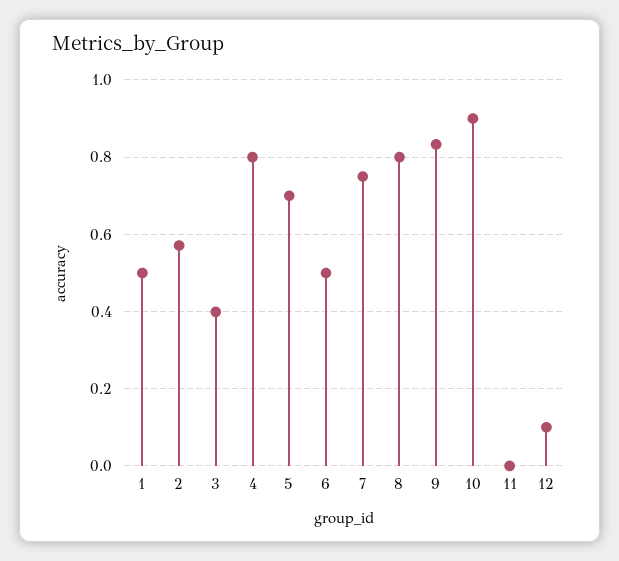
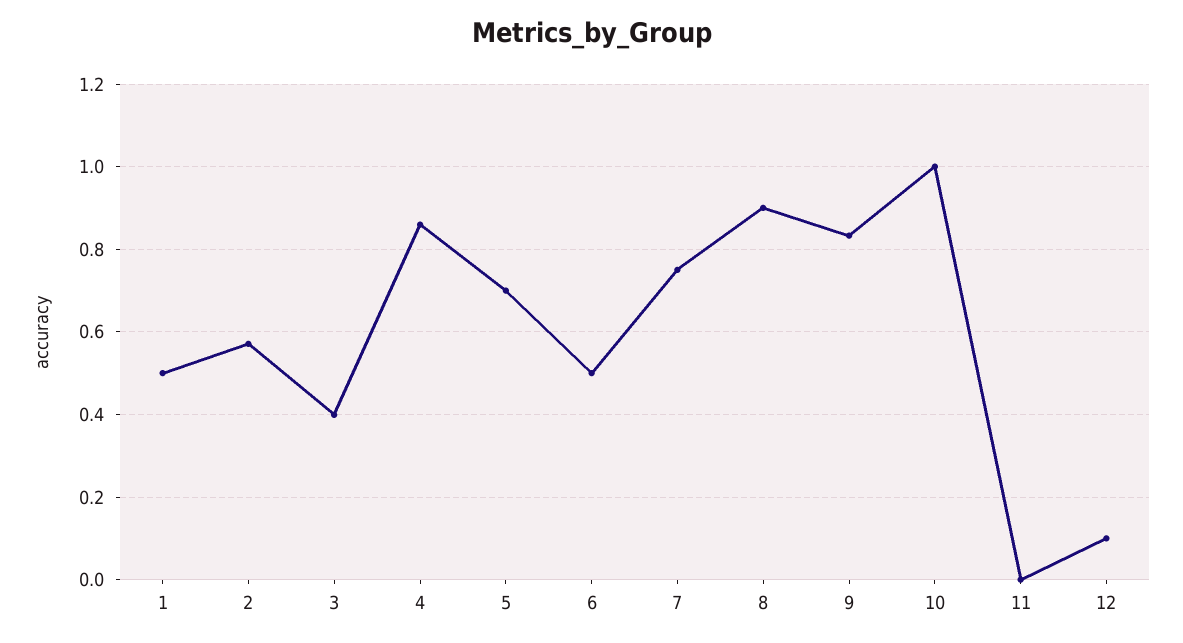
  {
    "1": 0.5,
    "2": 0.58,
    "3": 0.4,
-   "4": 0.8,
+   "4": 0.86,
    "5": 0.7,
    "6": 0.5,
    "7": 0.76,
-   "8": 0.8,
+   "8": 0.9,
    "9": 0.84,
-   "10": 0.9,
+   "10": 1,
    "11": 0,
    "12": 0.1
  }

